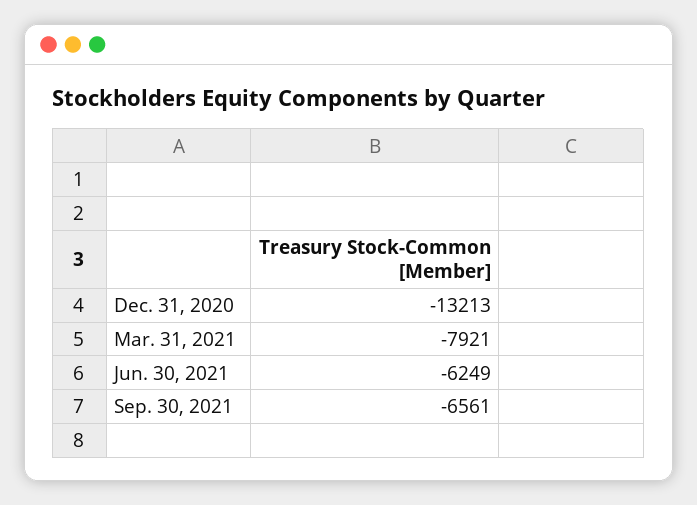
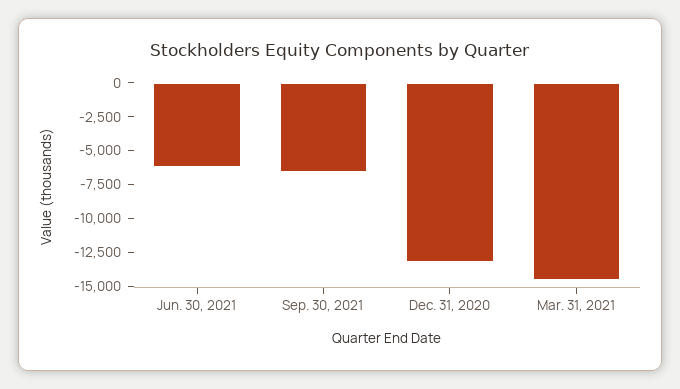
  {
    "Dec. 31, 2020": -13213,
-   "Mar. 31, 2021": -7921,
+   "Mar. 31, 2021": -15000,
    "Jun. 30, 2021": -6249,
    "Sep. 30, 2021": -6561
  }

